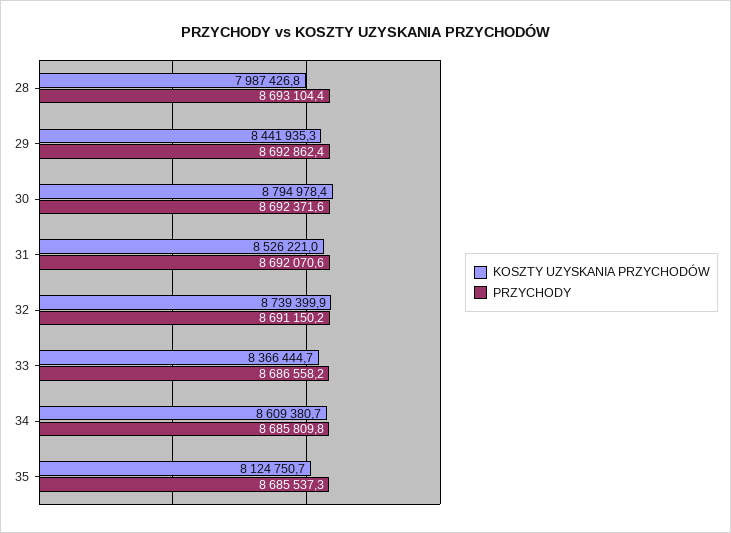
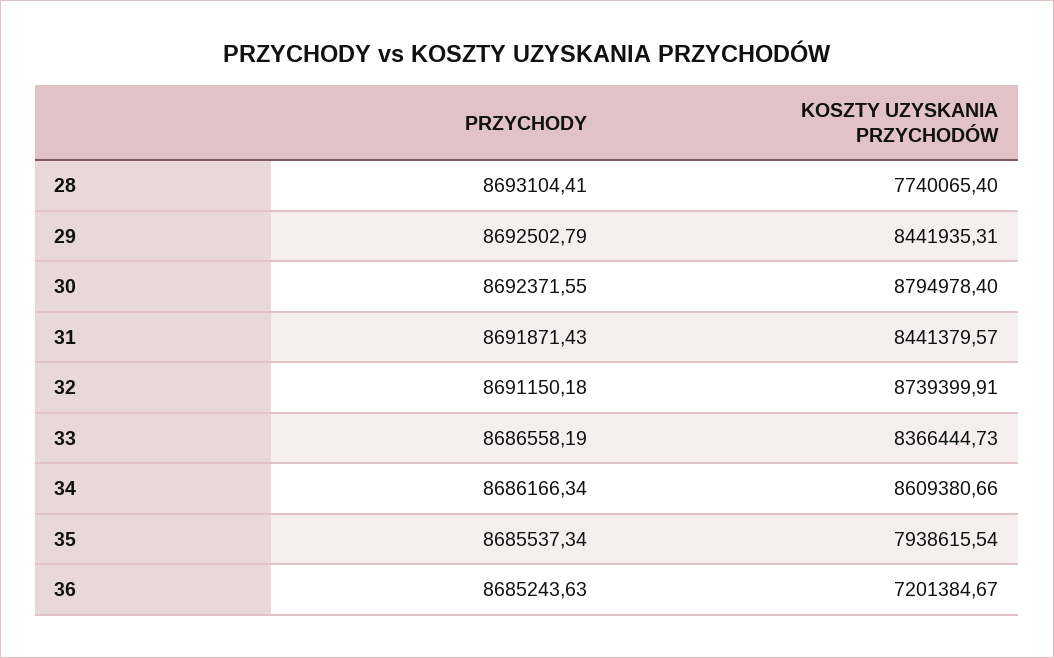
  {
    "KOSZTY UZYSKANIA PRZYCHODÓW": {
-     "28": 7987426.8,
+     "28": 7740065.4,
      "29": 8441935.31,
      "30": 8794978.4,
-     "31": 8526221,
+     "31": 8441379.57,
      "32": 8739399.91,
      "33": 8366444.73,
      "34": 8609380.66,
-     "35": 8124750.7
+     "35": 7938615.54,
+     "36": 7201384.67
    },
    "PRZYCHODY": {
      "28": 8693104.41,
-     "29": 8692862.4,
+     "29": 8692502.79,
      "30": 8692371.55,
-     "31": 8692070.6,
+     "31": 8691871.43,
      "32": 8691150.18,
      "33": 8686558.19,
-     "34": 8685809.8,
+     "34": 8686166.34,
-     "35": 8685537.34
+     "35": 8685537.34,
+     "36": 8685243.63
    }
  }

